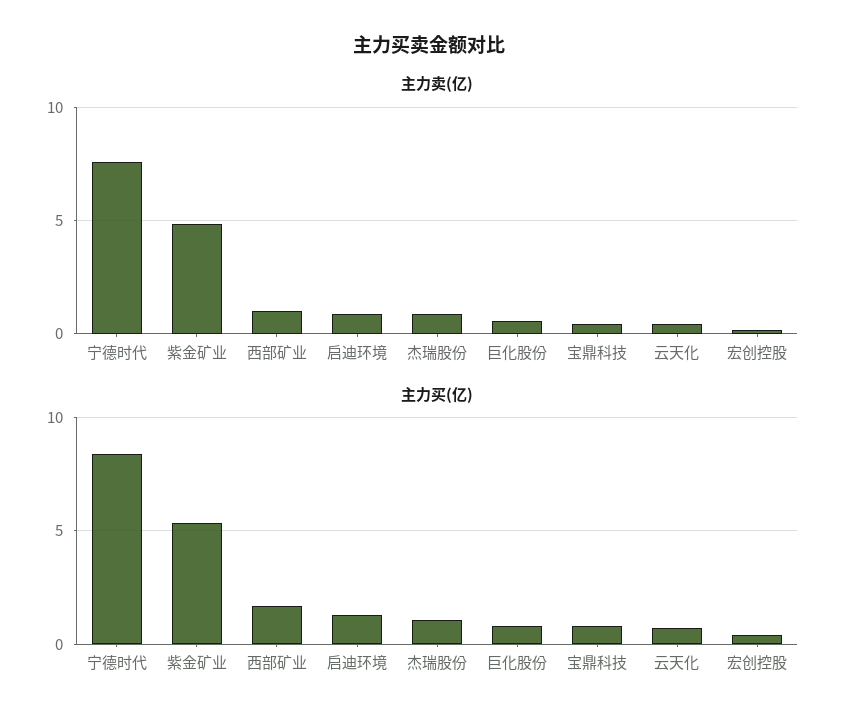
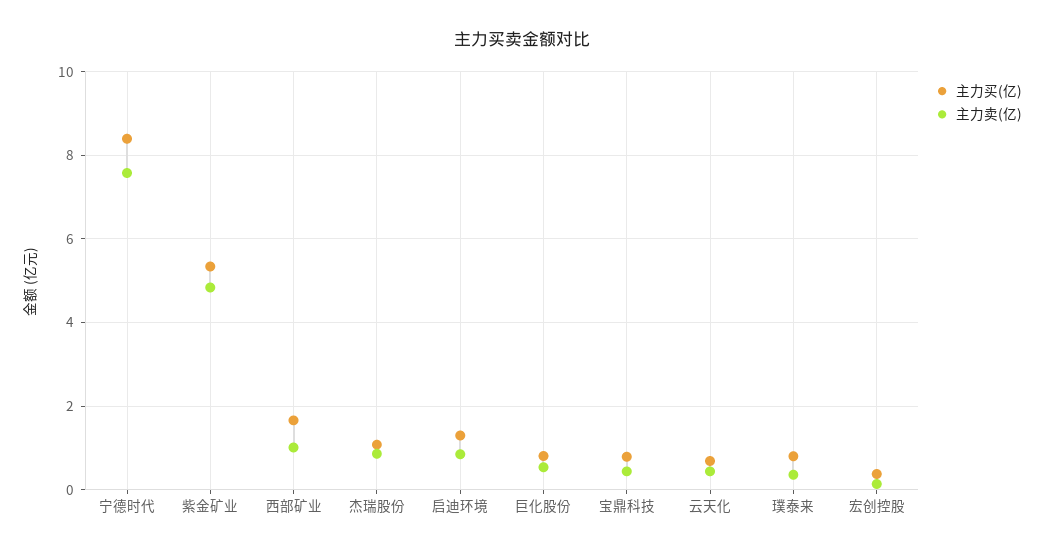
  {
    "主力卖(亿)": {
      "宁德时代": 7.6,
      "紫金矿业": 4.8,
      "西部矿业": 1,
      "启迪环境": 0.8,
      "杰瑞股份": 0.8,
      "巨化股份": 0.6,
      "宝鼎科技": 0.4,
      "云天化": 0.4,
-     "宏创控股": 0.2
+     "宏创控股": 0.2,
+     "璞泰来": 0.4
    },
    "主力买(亿)": {
      "宁德时代": 8.4,
      "紫金矿业": 5.4,
      "西部矿业": 1.6,
      "启迪环境": 1.4,
      "杰瑞股份": 1,
      "巨化股份": 0.8,
      "宝鼎科技": 0.8,
      "云天化": 0.6,
-     "宏创控股": 0.4
+     "宏创控股": 0.4,
+     "璞泰来": 0.8
    }
  }

